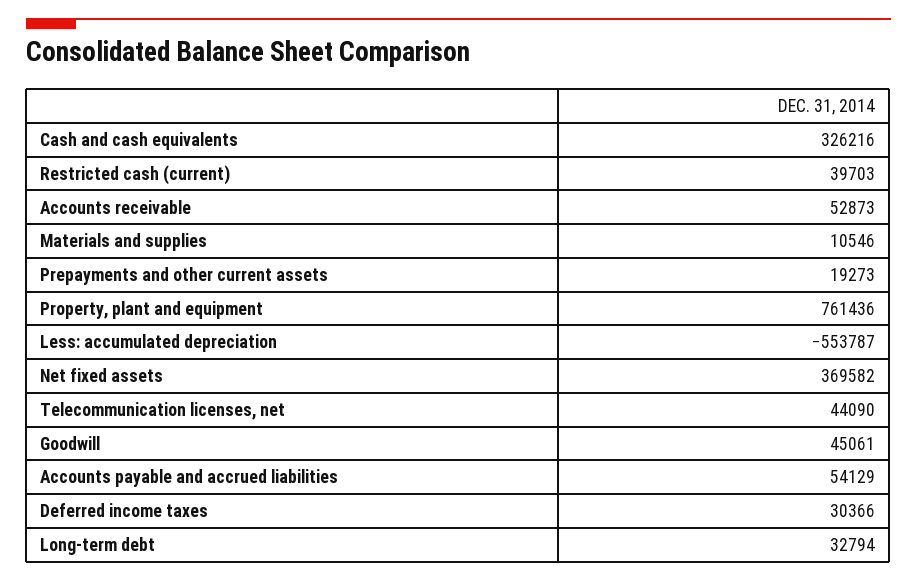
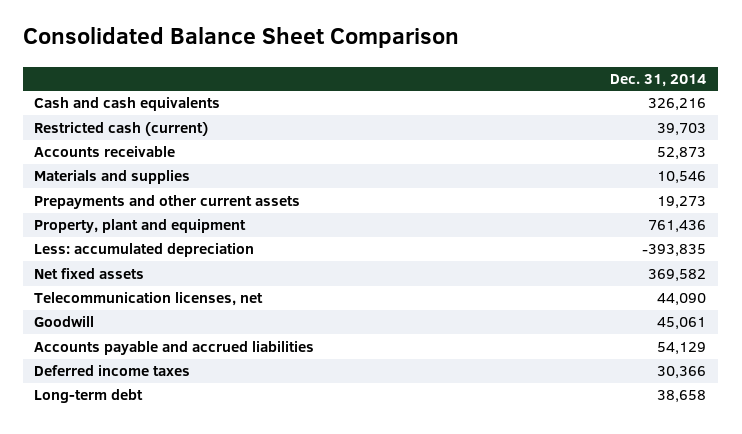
  {
    "Cash and cash equivalents": 326216,
    "Restricted cash (current)": 39703,
    "Accounts receivable": 52873,
    "Materials and supplies": 10546,
    "Prepayments and other current assets": 19273,
    "Property, plant and equipment": 761436,
-   "Less: accumulated depreciation": -553787,
+   "Less: accumulated depreciation": -393835,
    "Net fixed assets": 369582,
    "Telecommunication licenses, net": 44090,
    "Goodwill": 45061,
    "Accounts payable and accrued liabilities": 54129,
    "Deferred income taxes": 30366,
-   "Long-term debt": 32794
+   "Long-term debt": 38658
  }

